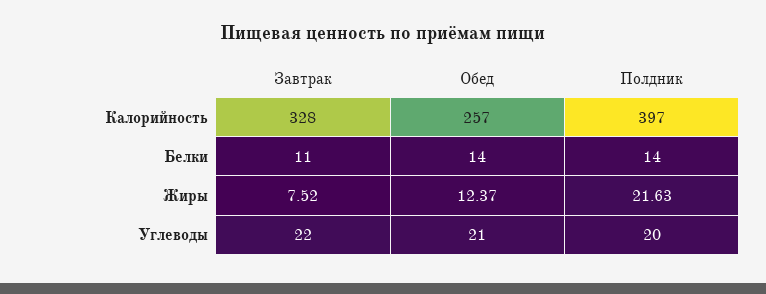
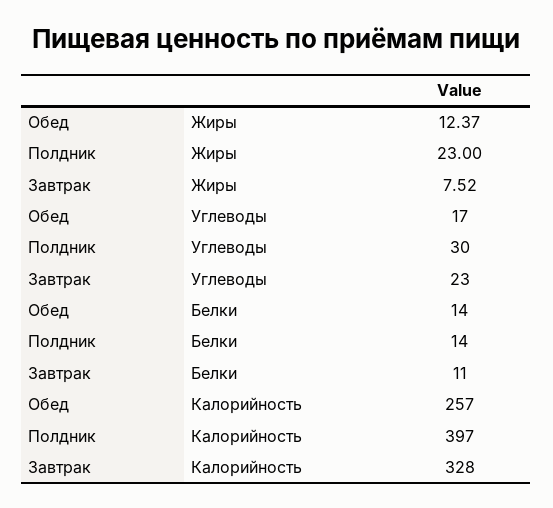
  {
    "Завтрак": {
      "Калорийность": 328,
      "Белки": 11,
      "Жиры": 7.52,
-     "Углеводы": 22
+     "Углеводы": 23
    },
    "Обед": {
      "Калорийность": 257,
      "Белки": 14,
      "Жиры": 12.37,
-     "Углеводы": 21
+     "Углеводы": 17
    },
    "Полдник": {
      "Калорийность": 397,
      "Белки": 14,
-     "Жиры": 21.63,
+     "Жиры": 23,
-     "Углеводы": 20
+     "Углеводы": 30
    }
  }

